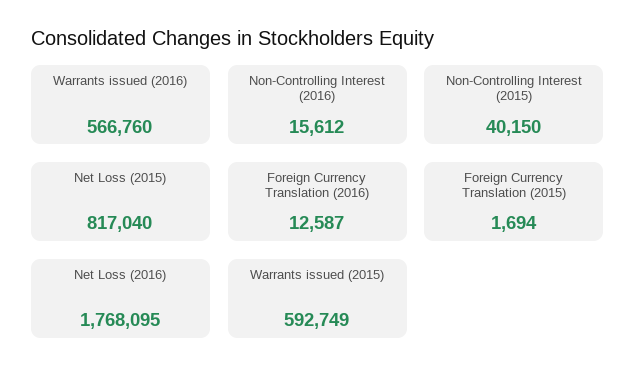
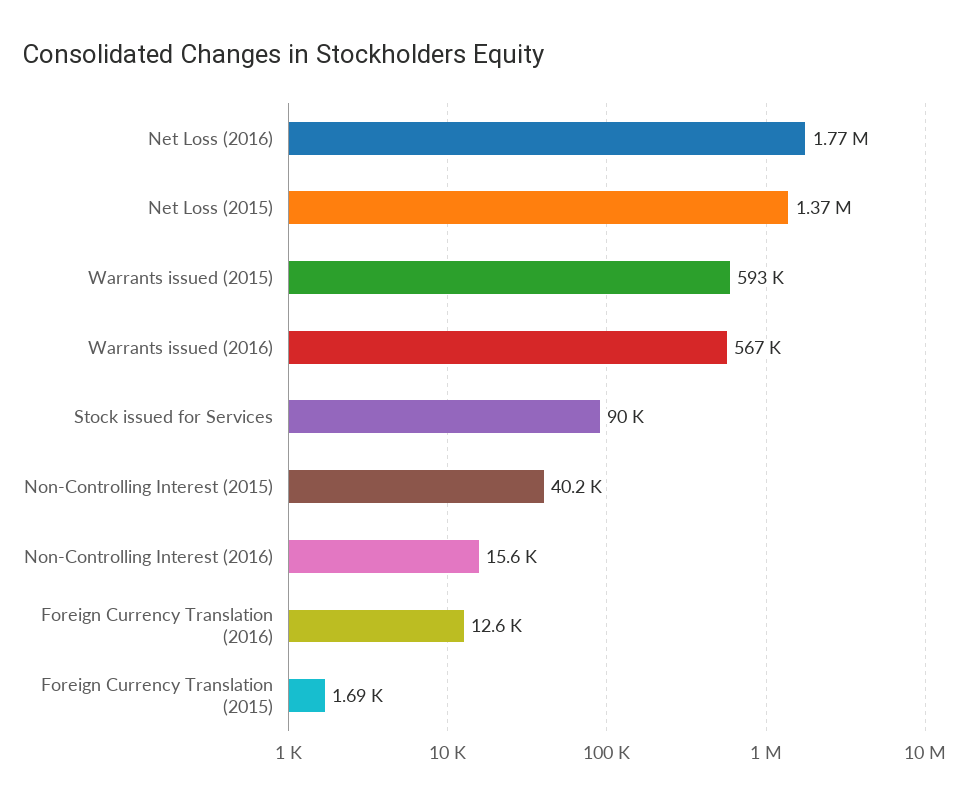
  {
    "Warrants issued (2016)": 566760,
    "Non-Controlling Interest (2016)": 15612,
    "Non-Controlling Interest (2015)": 40150,
-   "Net Loss (2015)": 817040,
+   "Net Loss (2015)": 1370000,
    "Foreign Currency Translation (2016)": 12587,
    "Foreign Currency Translation (2015)": 1694,
    "Net Loss (2016)": 1768095,
-   "Warrants issued (2015)": 592749
+   "Warrants issued (2015)": 592749,
+   "Stock issued for Services": 90000
  }

